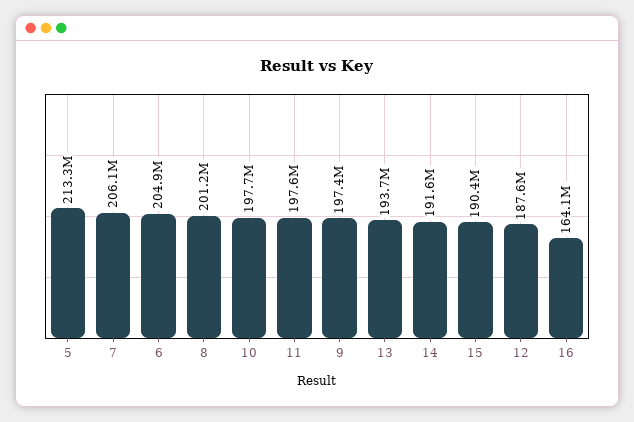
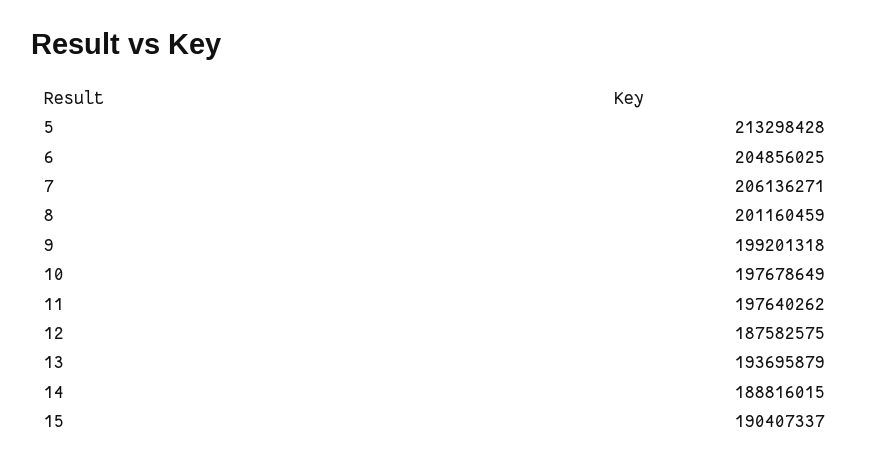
  {
    "5": 213298428,
    "7": 206136271,
    "6": 204856025,
    "8": 201160459,
    "10": 197678649,
    "11": 197640262,
-   "9": 197400000,
+   "9": 199201318,
    "13": 193695879,
-   "14": 191600000,
+   "14": 188816015,
    "15": 190407337,
-   "12": 187582575,
+   "12": 187582575
-   "16": 164100000
  }

